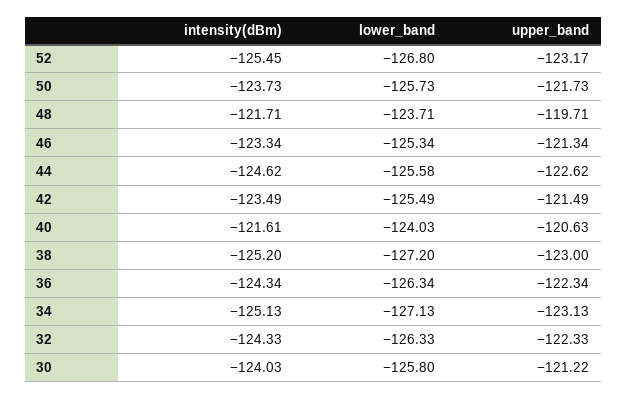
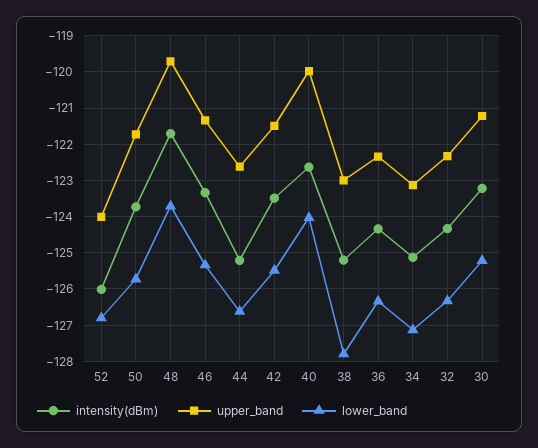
  {
    "intensity(dBm)": {
-     "52": -125.45,
+     "52": -126,
      "50": -123.73,
      "48": -121.71,
      "46": -123.34,
-     "44": -124.62,
+     "44": -125.2,
      "42": -123.49,
-     "40": -121.61,
+     "40": -122.6,
      "38": -125.2,
      "36": -124.34,
      "34": -125.13,
      "32": -124.33,
-     "30": -124.03
+     "30": -123.2
    },
    "lower_band": {
      "52": -126.8,
      "50": -125.73,
      "48": -123.71,
      "46": -125.34,
-     "44": -125.58,
+     "44": -126.6,
      "42": -125.49,
      "40": -124.03,
-     "38": -127.2,
+     "38": -127.8,
      "36": -126.34,
      "34": -127.13,
      "32": -126.33,
-     "30": -125.8
+     "30": -125.2
    },
    "upper_band": {
-     "52": -123.17,
+     "52": -124,
      "50": -121.73,
      "48": -119.71,
      "46": -121.34,
      "44": -122.62,
      "42": -121.49,
-     "40": -120.63,
+     "40": -120,
      "38": -123,
      "36": -122.34,
      "34": -123.13,
      "32": -122.33,
      "30": -121.22
    }
  }

